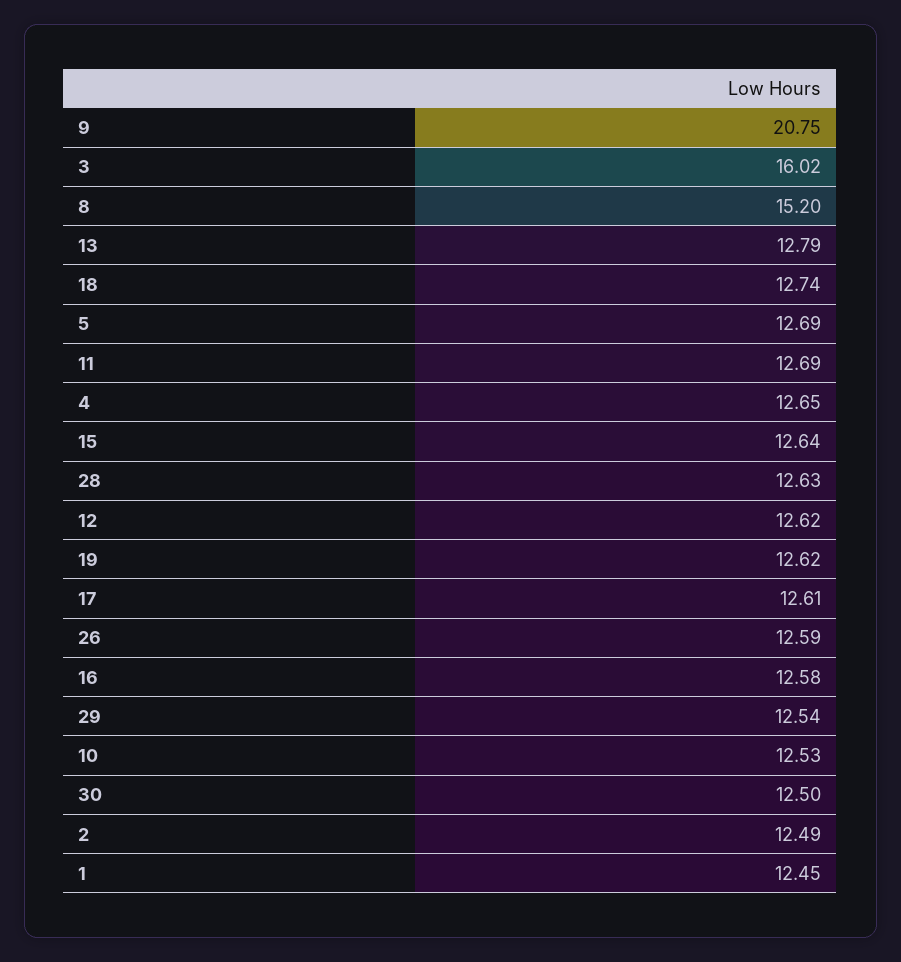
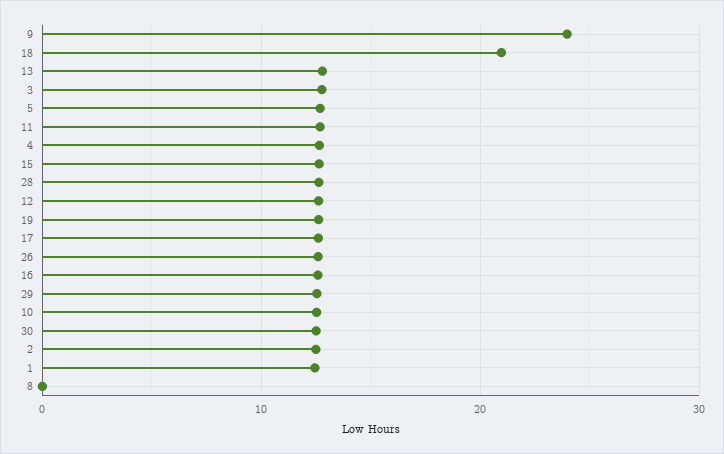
  {
-   "9": 20.75,
+   "9": 24,
-   "3": 16.02,
+   "3": 13,
-   "8": 15.2,
+   "8": 0,
    "13": 12.79,
-   "18": 12.74,
+   "18": 21,
    "5": 12.69,
    "11": 12.69,
    "4": 12.65,
    "15": 12.64,
    "28": 12.63,
    "12": 12.62,
    "19": 12.62,
    "17": 12.61,
    "26": 12.59,
    "16": 12.58,
    "29": 12.54,
    "10": 12.53,
    "30": 12.5,
    "2": 12.49,
    "1": 12.45
  }

